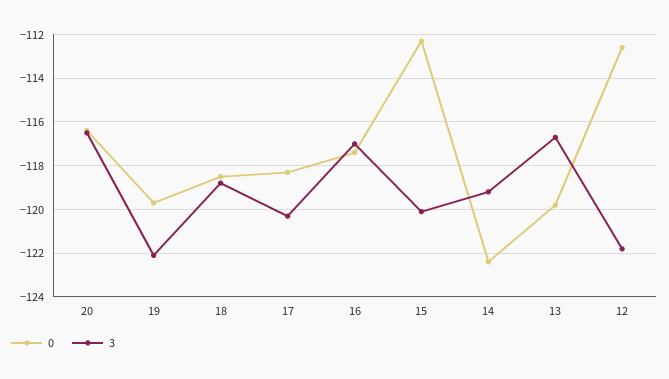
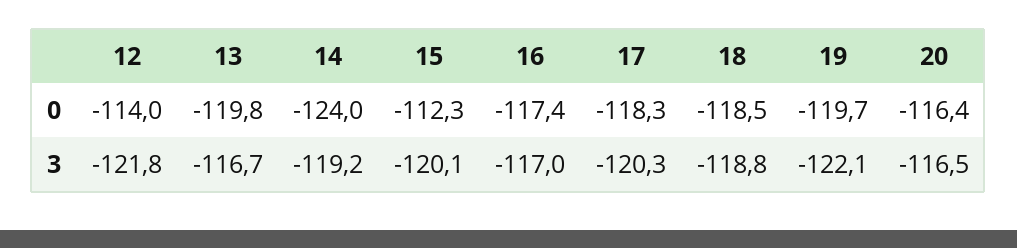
  {
    "0": {
      "20": -116.4,
      "19": -119.7,
      "18": -118.5,
      "17": -118.3,
      "16": -117.4,
      "15": -112.3,
-     "14": -122.5,
+     "14": -124,
      "13": -119.8,
-     "12": -112.5
+     "12": -114
    },
    "3": {
      "20": -116.5,
      "19": -122.1,
      "18": -118.8,
      "17": -120.3,
      "16": -117,
      "15": -120.1,
      "14": -119.2,
      "13": -116.7,
      "12": -121.8
    }
  }

